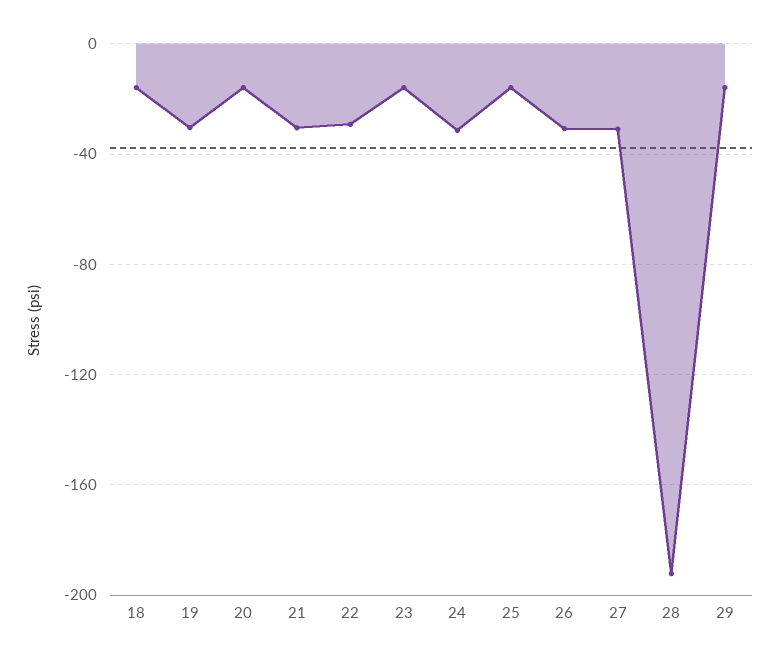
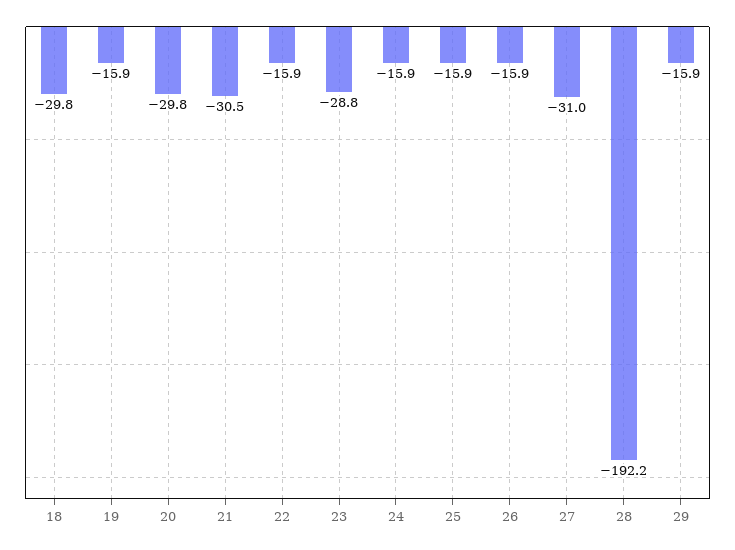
  {
-   "18": -15,
+   "18": -29.8,
-   "19": -30,
+   "19": -15.9,
-   "20": -15,
+   "20": -29.8,
    "21": -30.5,
-   "22": -30,
+   "22": -15.9,
-   "23": -15,
+   "23": -28.8,
-   "24": -30,
+   "24": -15.9,
    "25": -15.9,
-   "26": -30,
+   "26": -15.9,
    "27": -31,
    "28": -192.2,
    "29": -15.9
  }

